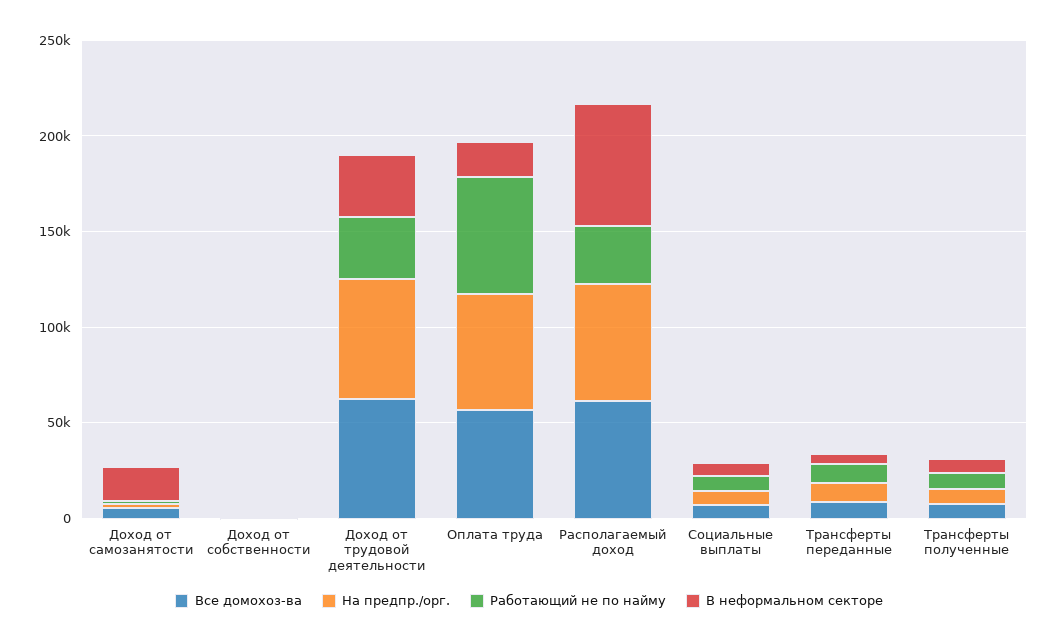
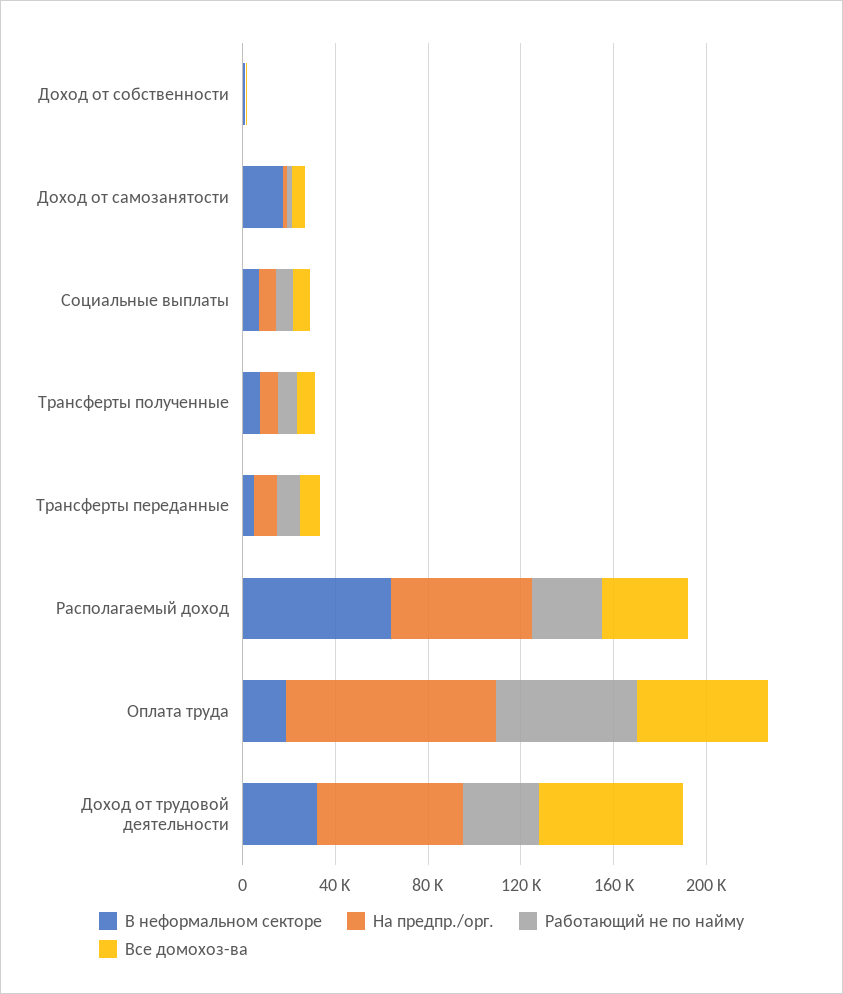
  {
    "Все домохоз-ва": {
      "Доход от самозанятости": 10000,
      "Доход от собственности": 0,
      "Доход от трудовой деятельности": 60000,
      "Оплата труда": 60000,
-     "Располагаемый доход": 60000,
+     "Располагаемый доход": 40000,
      "Социальные выплаты": 10000,
      "Трансферты переданные": 10000,
      "Трансферты полученные": 10000
    },
    "На предпр./орг.": {
      "Доход от самозанятости": 0,
      "Доход от собственности": 0,
      "Доход от трудовой деятельности": 60000,
-     "Оплата труда": 60000,
+     "Оплата труда": 90000,
      "Располагаемый доход": 60000,
      "Социальные выплаты": 10000,
      "Трансферты переданные": 10000,
      "Трансферты полученные": 10000
    },
    "Работающий не по найму": {
      "Доход от самозанятости": 0,
      "Доход от собственности": 0,
      "Доход от трудовой деятельности": 30000,
      "Оплата труда": 60000,
      "Располагаемый доход": 30000,
      "Социальные выплаты": 10000,
      "Трансферты переданные": 10000,
      "Трансферты полученные": 10000
    },
    "В неформальном секторе": {
      "Доход от самозанятости": 20000,
      "Доход от собственности": 0,
      "Доход от трудовой деятельности": 30000,
      "Оплата труда": 20000,
      "Располагаемый доход": 60000,
      "Социальные выплаты": 10000,
      "Трансферты переданные": 0,
      "Трансферты полученные": 10000
    }
  }

